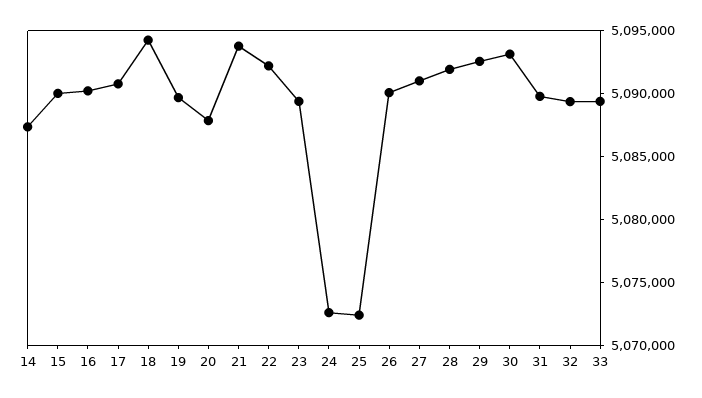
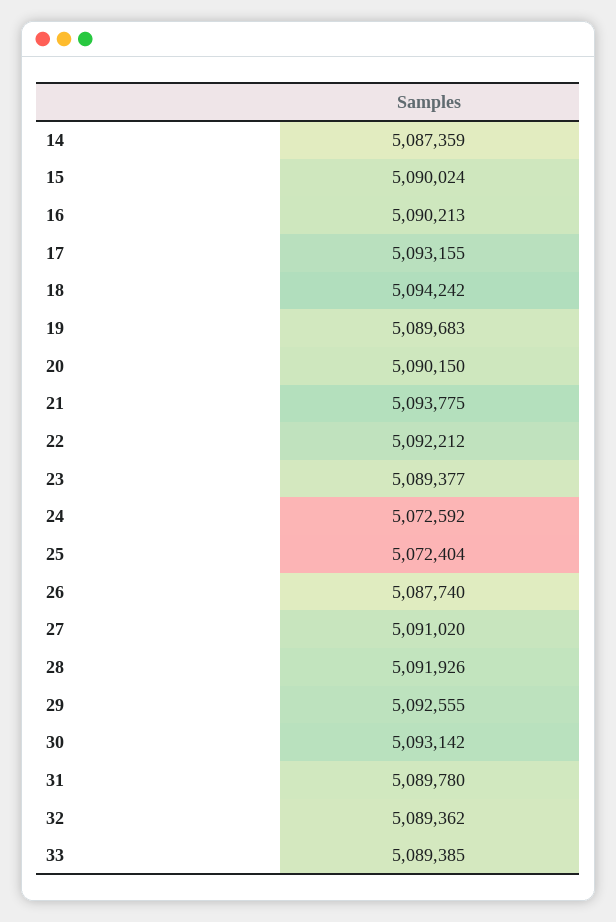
  {
    "14": 5087359,
    "15": 5090024,
    "16": 5090213,
-   "17": 5091000,
+   "17": 5093155,
    "18": 5094242,
    "19": 5089683,
-   "20": 5088000,
+   "20": 5090150,
    "21": 5093775,
    "22": 5092212,
    "23": 5089377,
    "24": 5072592,
    "25": 5072404,
-   "26": 5090000,
+   "26": 5087740,
    "27": 5091020,
    "28": 5091926,
    "29": 5092555,
    "30": 5093142,
    "31": 5089780,
    "32": 5089362,
    "33": 5089385
  }

